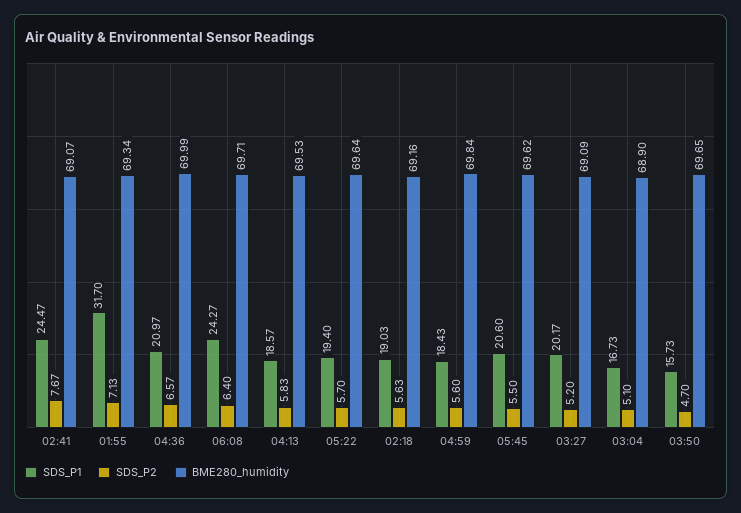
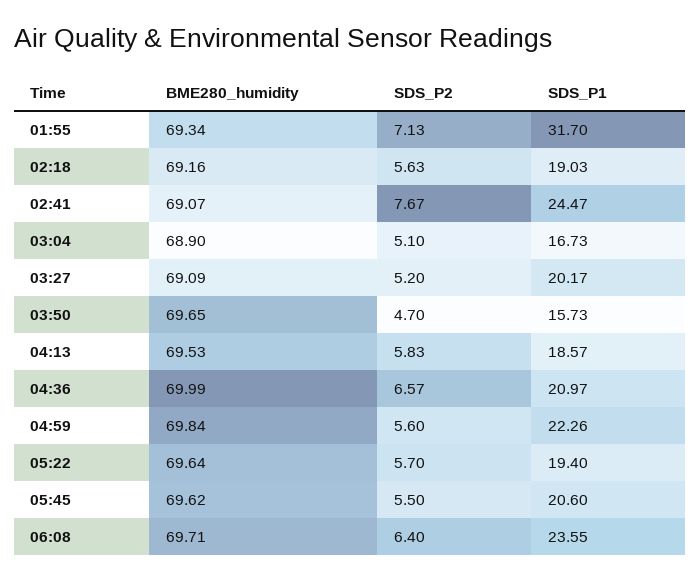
  {
    "SDS_P1": {
      "02:41": 24.47,
      "01:55": 31.7,
      "04:36": 20.97,
-     "06:08": 24.27,
+     "06:08": 23.55,
      "04:13": 18.57,
      "05:22": 19.4,
      "02:18": 19.03,
-     "04:59": 18.43,
+     "04:59": 22.26,
      "05:45": 20.6,
      "03:27": 20.17,
      "03:04": 16.73,
      "03:50": 15.73
    },
    "SDS_P2": {
      "02:41": 7.67,
      "01:55": 7.13,
      "04:36": 6.57,
      "06:08": 6.4,
      "04:13": 5.83,
      "05:22": 5.7,
      "02:18": 5.63,
      "04:59": 5.6,
      "05:45": 5.5,
      "03:27": 5.2,
      "03:04": 5.1,
      "03:50": 4.7
    },
    "BME280_humidity": {
      "02:41": 69.07,
      "01:55": 69.34,
      "04:36": 69.99,
      "06:08": 69.71,
      "04:13": 69.53,
      "05:22": 69.64,
      "02:18": 69.16,
      "04:59": 69.84,
      "05:45": 69.62,
      "03:27": 69.09,
      "03:04": 68.9,
      "03:50": 69.65
    }
  }

